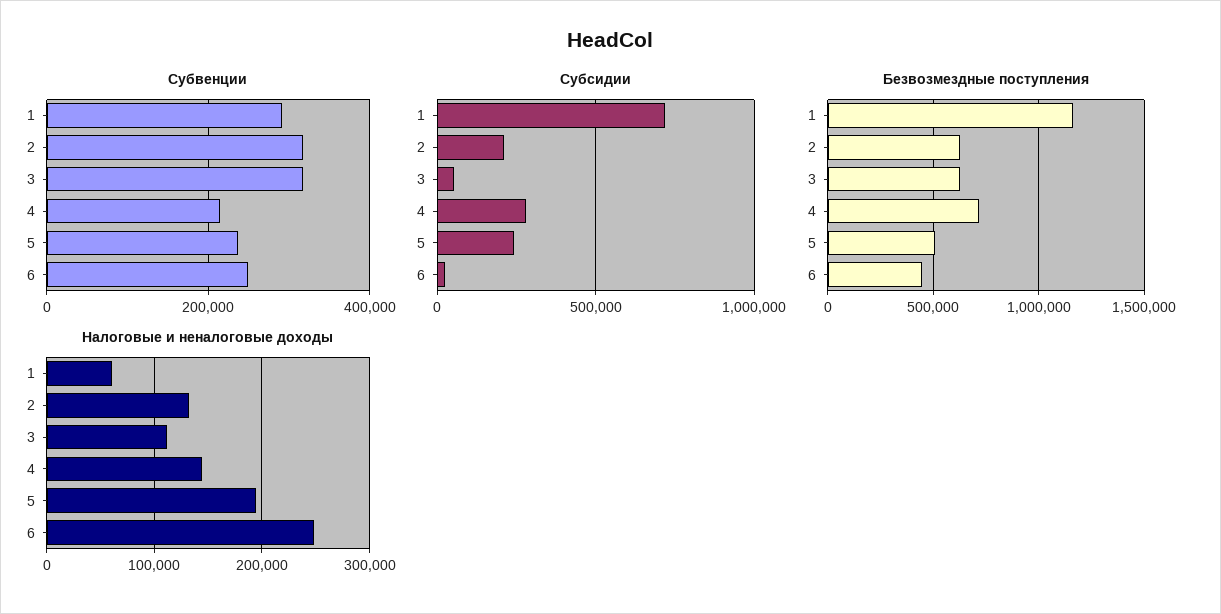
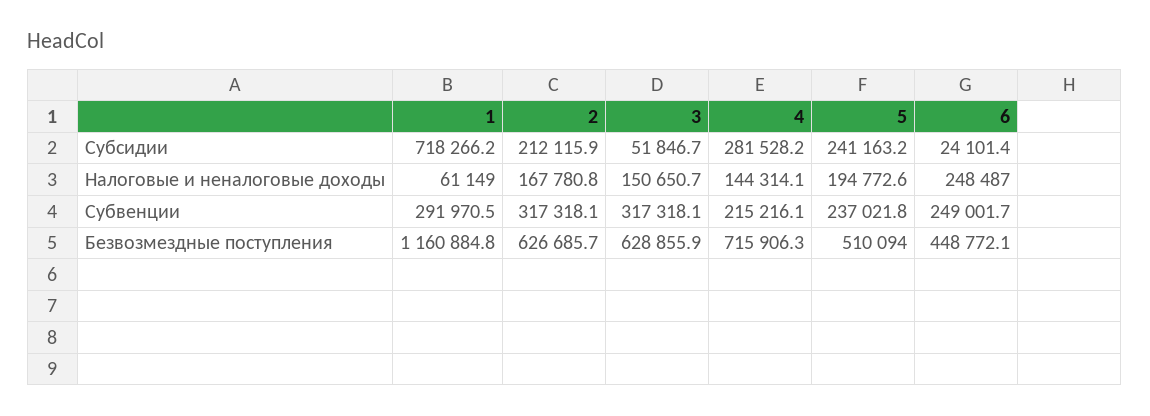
  {
    "Субвенции": {
      "1": 291970.5,
      "2": 317318.1,
      "3": 317318.1,
      "4": 215216.1,
      "5": 237021.8,
      "6": 249001.7
    },
    "Субсидии": {
      "1": 718266.2,
      "2": 212115.9,
      "3": 51846.7,
      "4": 281528.2,
      "5": 241163.2,
      "6": 24101.4
    },
    "Безвозмездные поступления": {
      "1": 1160884.8,
      "2": 626685.7,
      "3": 628855.9,
      "4": 715906.3,
      "5": 510094,
      "6": 448772.1
    },
    "Налоговые и неналоговые доходы": {
      "1": 61149,
-     "2": 130000,
+     "2": 167780.8,
-     "3": 110000,
+     "3": 150650.7,
      "4": 144314.1,
      "5": 194772.6,
      "6": 248487
    }
  }

